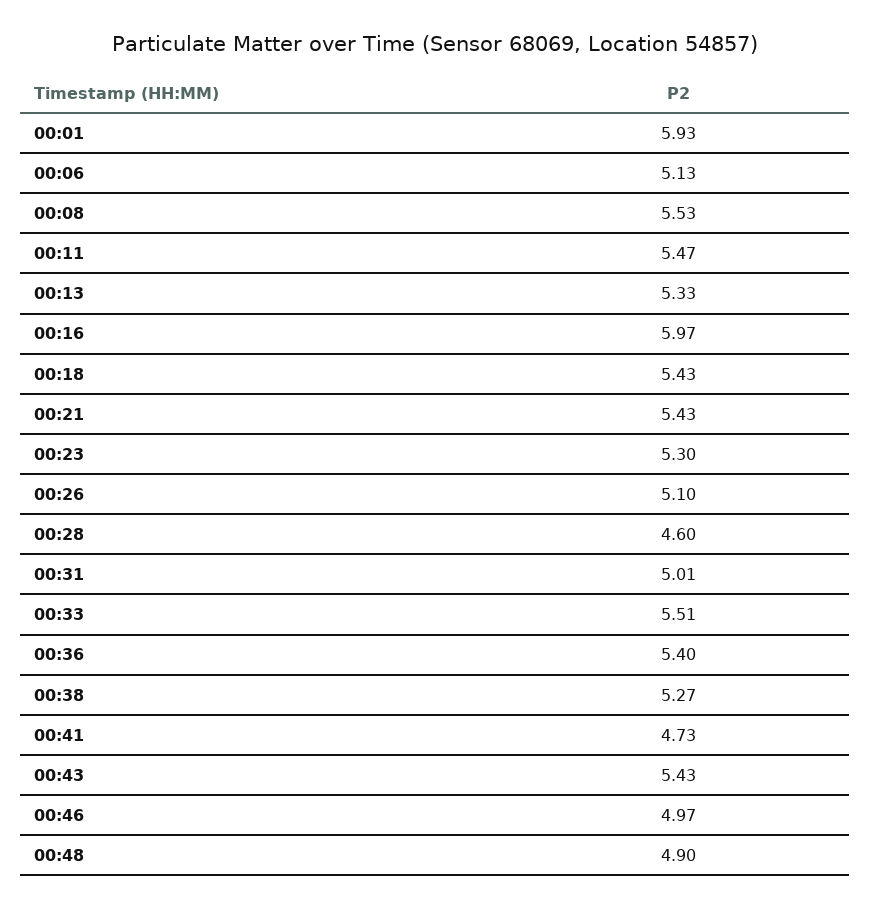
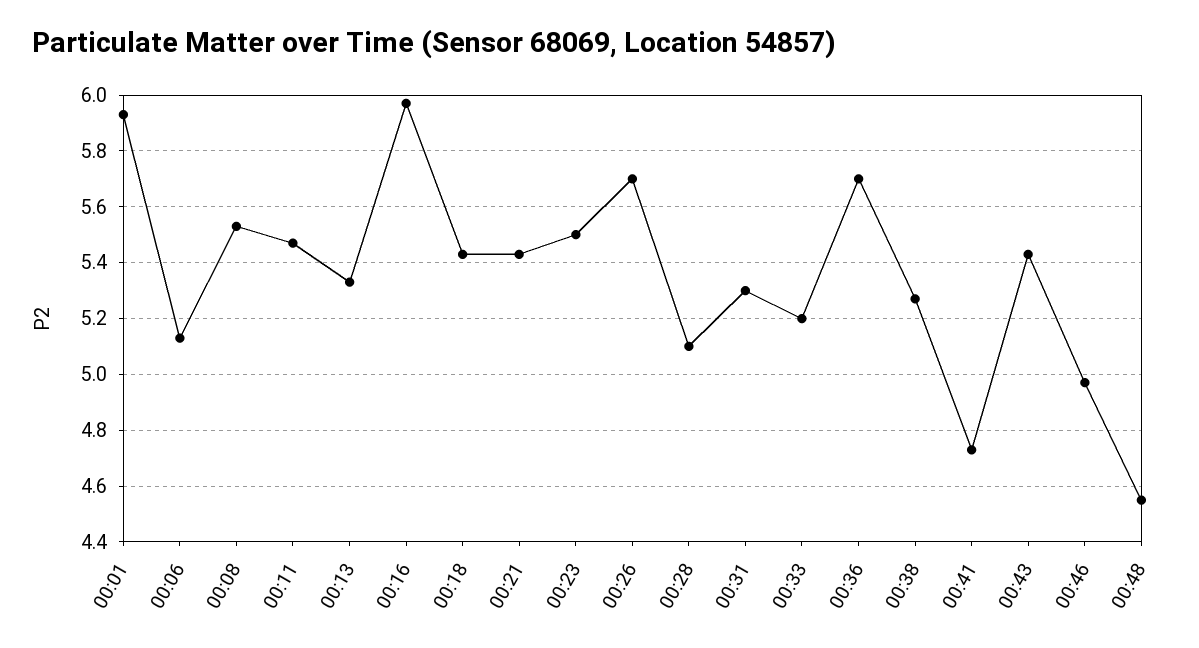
  {
    "00:01": 5.93,
    "00:06": 5.13,
    "00:08": 5.53,
    "00:11": 5.47,
    "00:13": 5.33,
    "00:16": 5.97,
    "00:18": 5.43,
    "00:21": 5.43,
-   "00:23": 5.3,
+   "00:23": 5.5,
-   "00:26": 5.1,
+   "00:26": 5.7,
-   "00:28": 4.6,
+   "00:28": 5.1,
-   "00:31": 5.01,
+   "00:31": 5.3,
-   "00:33": 5.51,
+   "00:33": 5.2,
-   "00:36": 5.4,
+   "00:36": 5.7,
    "00:38": 5.27,
    "00:41": 4.73,
    "00:43": 5.43,
    "00:46": 4.97,
-   "00:48": 4.9
+   "00:48": 4.55
  }

